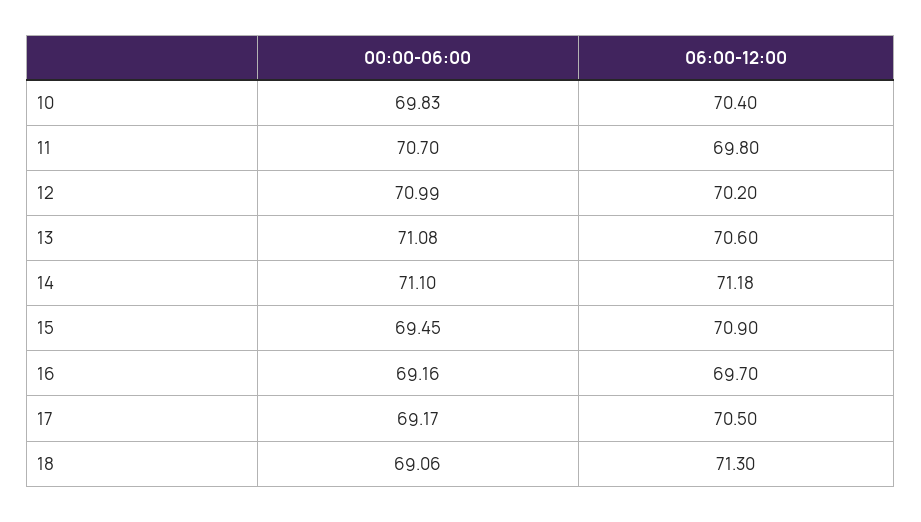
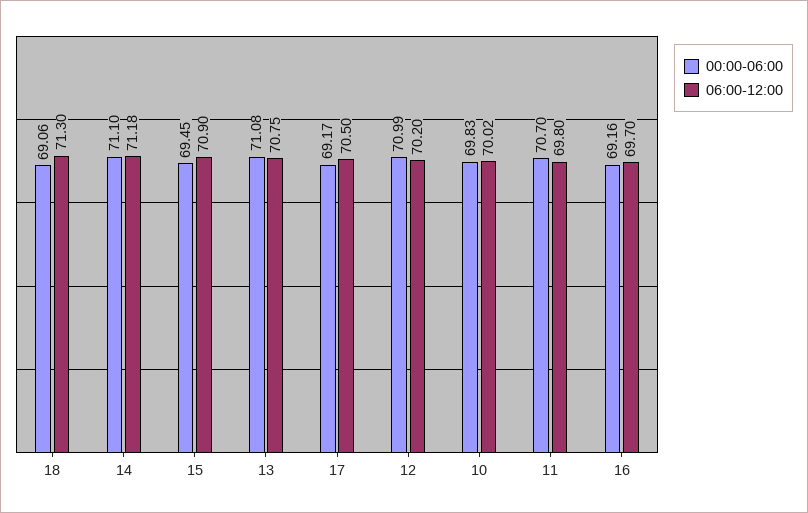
  {
    "00:00-06:00": {
      "10": 69.83,
      "11": 70.7,
      "12": 70.99,
      "13": 71.08,
      "14": 71.1,
      "15": 69.45,
      "16": 69.16,
      "17": 69.17,
      "18": 69.06
    },
    "06:00-12:00": {
-     "10": 70.4,
+     "10": 70.02,
      "11": 69.8,
      "12": 70.2,
-     "13": 70.6,
+     "13": 70.75,
      "14": 71.18,
      "15": 70.9,
      "16": 69.7,
      "17": 70.5,
      "18": 71.3
    }
  }

